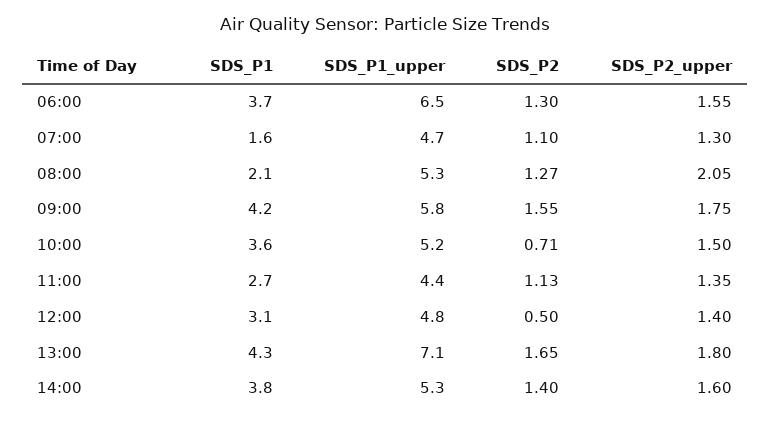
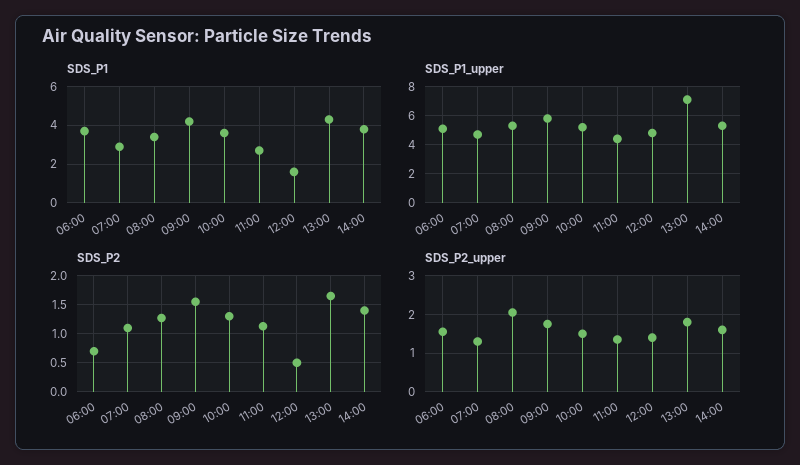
  {
    "SDS_P1": {
      "06:00": 3.7,
-     "07:00": 1.6,
+     "07:00": 3,
-     "08:00": 2.1,
+     "08:00": 3.5,
      "09:00": 4.2,
      "10:00": 3.6,
      "11:00": 2.7,
-     "12:00": 3.1,
+     "12:00": 1.5,
      "13:00": 4.3,
      "14:00": 3.8
    },
    "SDS_P1_upper": {
-     "06:00": 6.5,
+     "06:00": 5,
      "07:00": 4.7,
      "08:00": 5.3,
      "09:00": 5.8,
      "10:00": 5.2,
      "11:00": 4.4,
      "12:00": 4.8,
      "13:00": 7.1,
      "14:00": 5.3
    },
    "SDS_P2": {
-     "06:00": 1.3,
+     "06:00": 0.75,
      "07:00": 1.1,
      "08:00": 1.27,
      "09:00": 1.55,
-     "10:00": 0.71,
+     "10:00": 1.25,
      "11:00": 1.13,
      "12:00": 0.5,
      "13:00": 1.65,
      "14:00": 1.4
    },
    "SDS_P2_upper": {
      "06:00": 1.55,
      "07:00": 1.3,
      "08:00": 2.05,
      "09:00": 1.75,
      "10:00": 1.5,
      "11:00": 1.35,
      "12:00": 1.4,
      "13:00": 1.8,
      "14:00": 1.6
    }
  }

